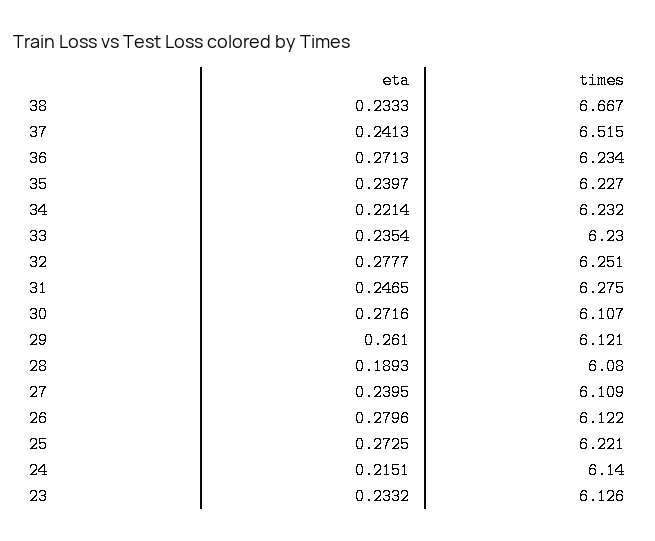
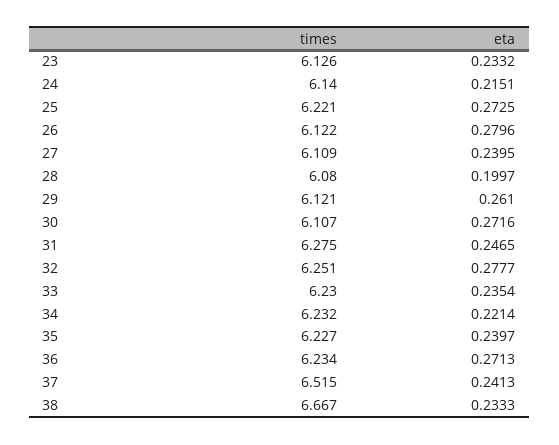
  {
    "eta": {
      "38": 0.2333,
      "37": 0.2413,
      "36": 0.2713,
      "35": 0.2397,
      "34": 0.2214,
      "33": 0.2354,
      "32": 0.2777,
      "31": 0.2465,
      "30": 0.2716,
      "29": 0.261,
-     "28": 0.1893,
+     "28": 0.1997,
      "27": 0.2395,
      "26": 0.2796,
      "25": 0.2725,
      "24": 0.2151,
      "23": 0.2332
    },
    "times": {
      "38": 6.667,
      "37": 6.515,
      "36": 6.234,
      "35": 6.227,
      "34": 6.232,
      "33": 6.23,
      "32": 6.251,
      "31": 6.275,
      "30": 6.107,
      "29": 6.121,
      "28": 6.08,
      "27": 6.109,
      "26": 6.122,
      "25": 6.221,
      "24": 6.14,
      "23": 6.126
    }
  }

